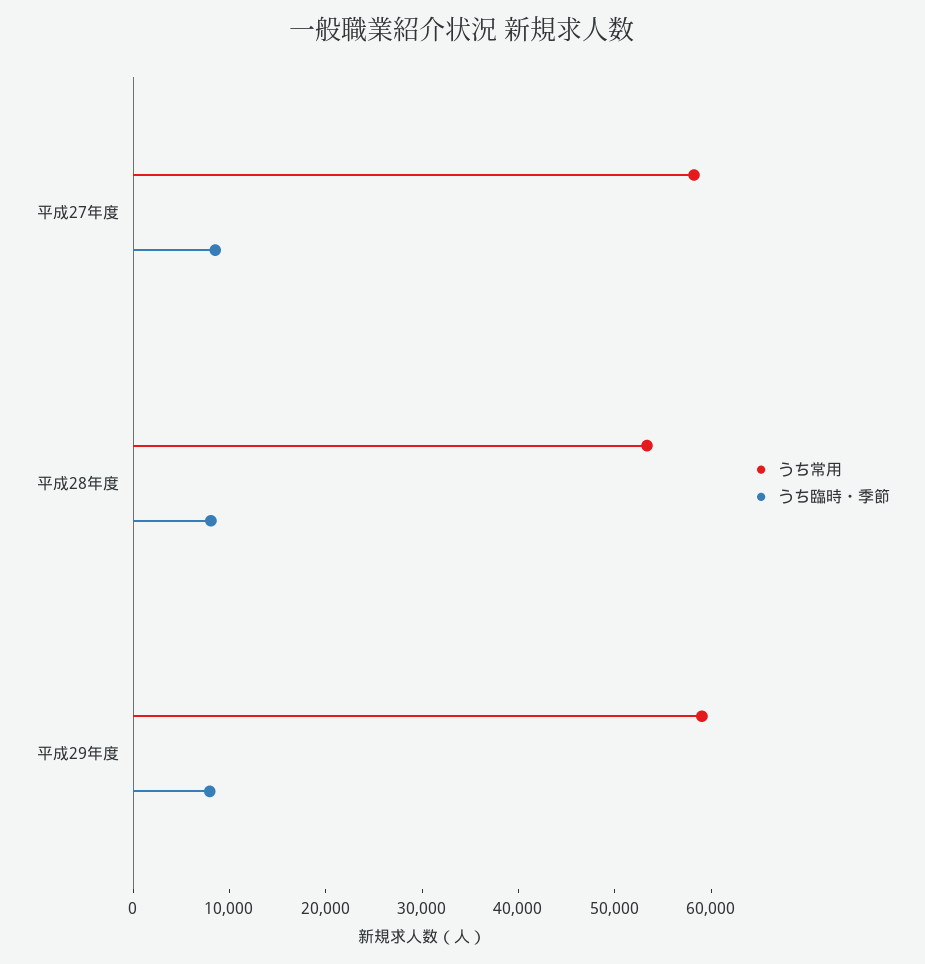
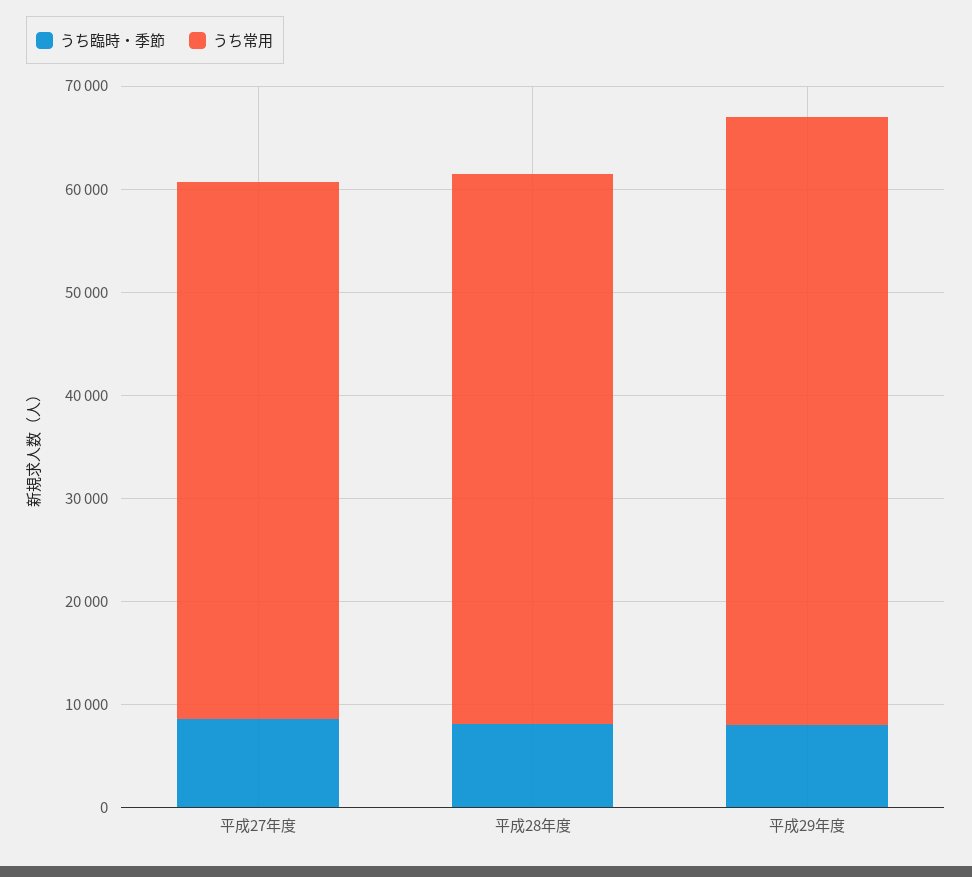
  {
    "うち常用": {
-     "平成27年度": 58000,
+     "平成27年度": 52000,
      "平成28年度": 54000,
      "平成29年度": 60000
    },
    "うち臨時・季節": {
      "平成27年度": 8000,
      "平成28年度": 8000,
      "平成29年度": 8000
    }
  }

